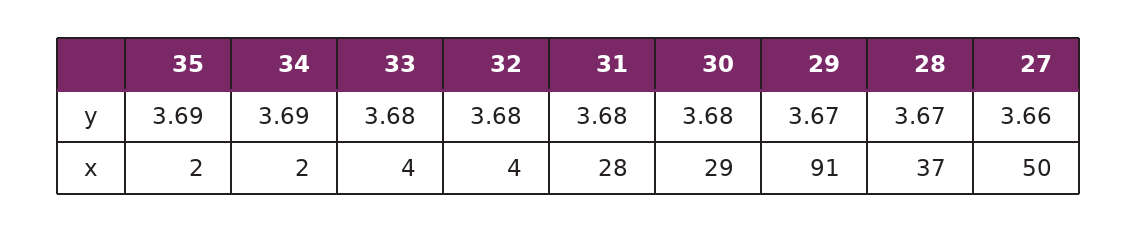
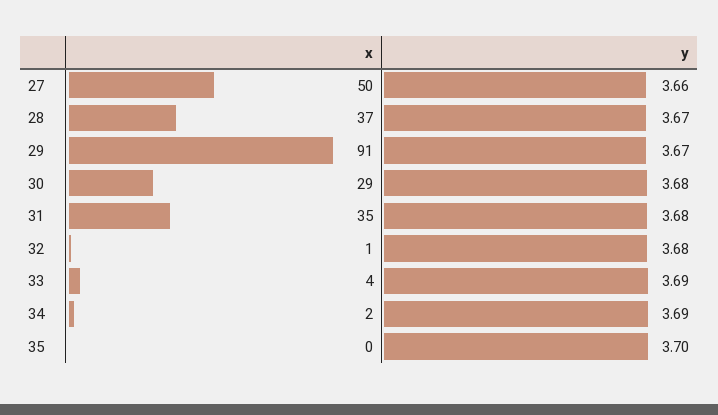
  {
    "35": {
-     "y": 3.69,
+     "y": 3.7,
-     "x": 2
+     "x": 0
    },
    "34": {
      "y": 3.69,
      "x": 2
    },
    "33": {
-     "y": 3.68,
+     "y": 3.69,
      "x": 4
    },
    "32": {
      "y": 3.68,
-     "x": 4
+     "x": 1
    },
    "31": {
      "y": 3.68,
-     "x": 28
+     "x": 35
    },
    "30": {
      "y": 3.68,
      "x": 29
    },
    "29": {
      "y": 3.67,
      "x": 91
    },
    "28": {
      "y": 3.67,
      "x": 37
    },
    "27": {
      "y": 3.66,
      "x": 50
    }
  }

